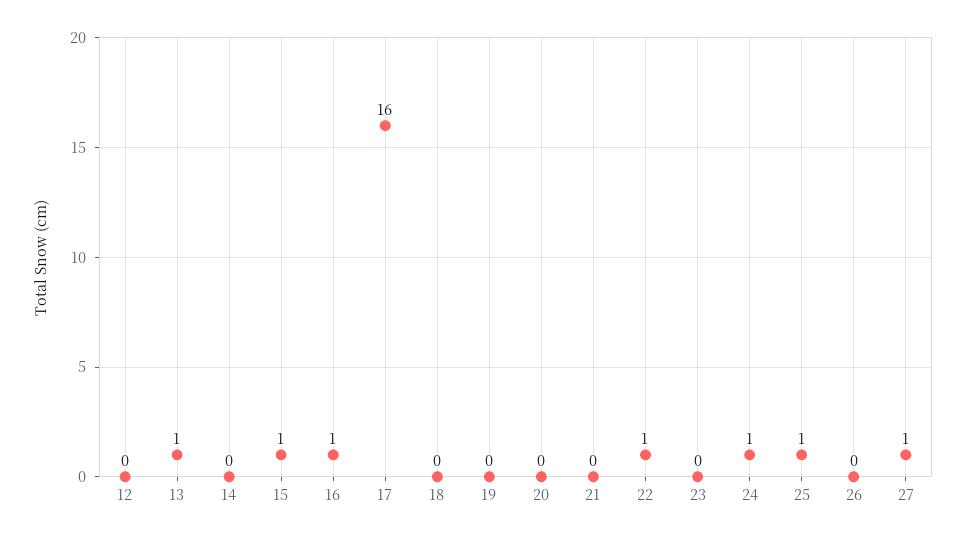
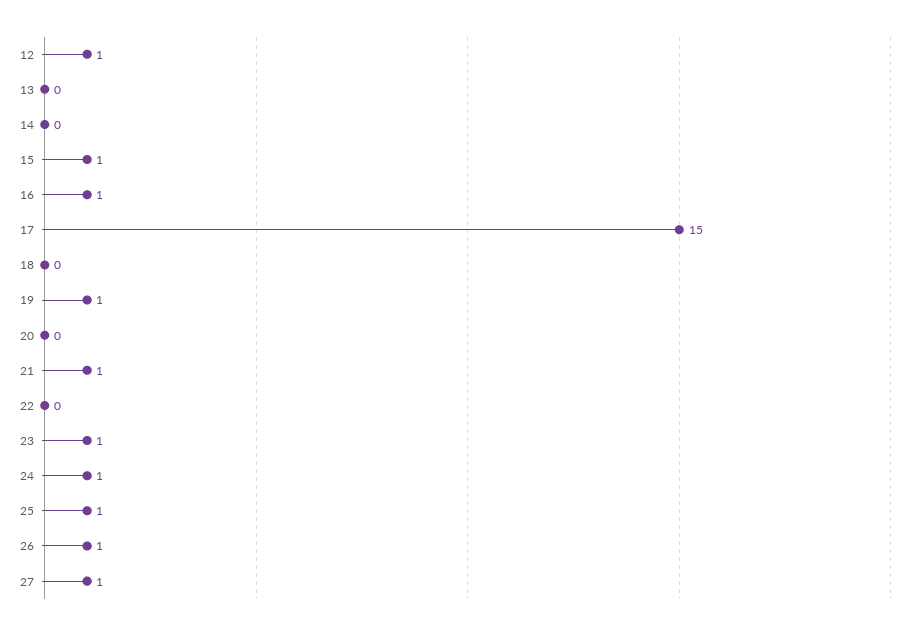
  {
-   "12": 0,
+   "12": 1,
-   "13": 1,
+   "13": 0,
    "14": 0,
    "15": 1,
    "16": 1,
-   "17": 16,
+   "17": 15,
    "18": 0,
-   "19": 0,
+   "19": 1,
    "20": 0,
-   "21": 0,
+   "21": 1,
-   "22": 1,
+   "22": 0,
-   "23": 0,
+   "23": 1,
    "24": 1,
    "25": 1,
-   "26": 0,
+   "26": 1,
    "27": 1
  }

